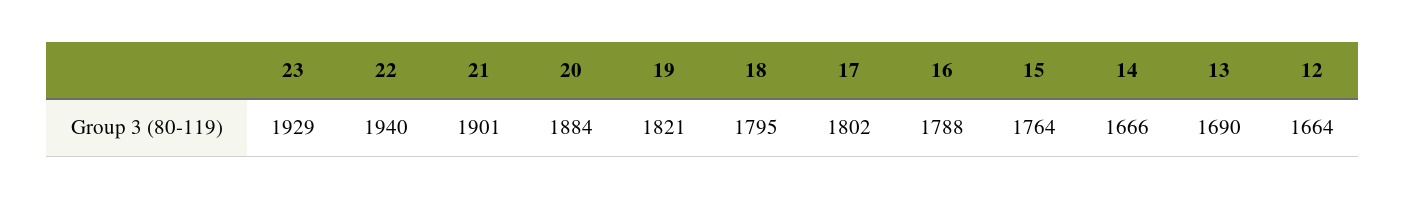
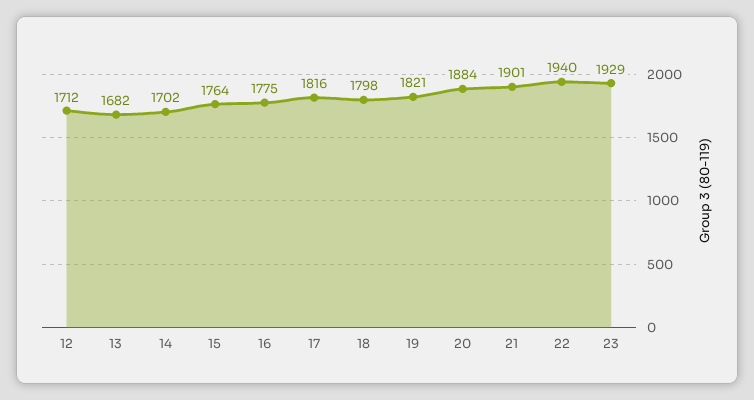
  {
    "23": 1929,
    "22": 1940,
    "21": 1901,
    "20": 1884,
    "19": 1821,
-   "18": 1795,
+   "18": 1798,
-   "17": 1802,
+   "17": 1816,
-   "16": 1788,
+   "16": 1775,
    "15": 1764,
-   "14": 1666,
+   "14": 1702,
-   "13": 1690,
+   "13": 1682,
-   "12": 1664
+   "12": 1712
  }

